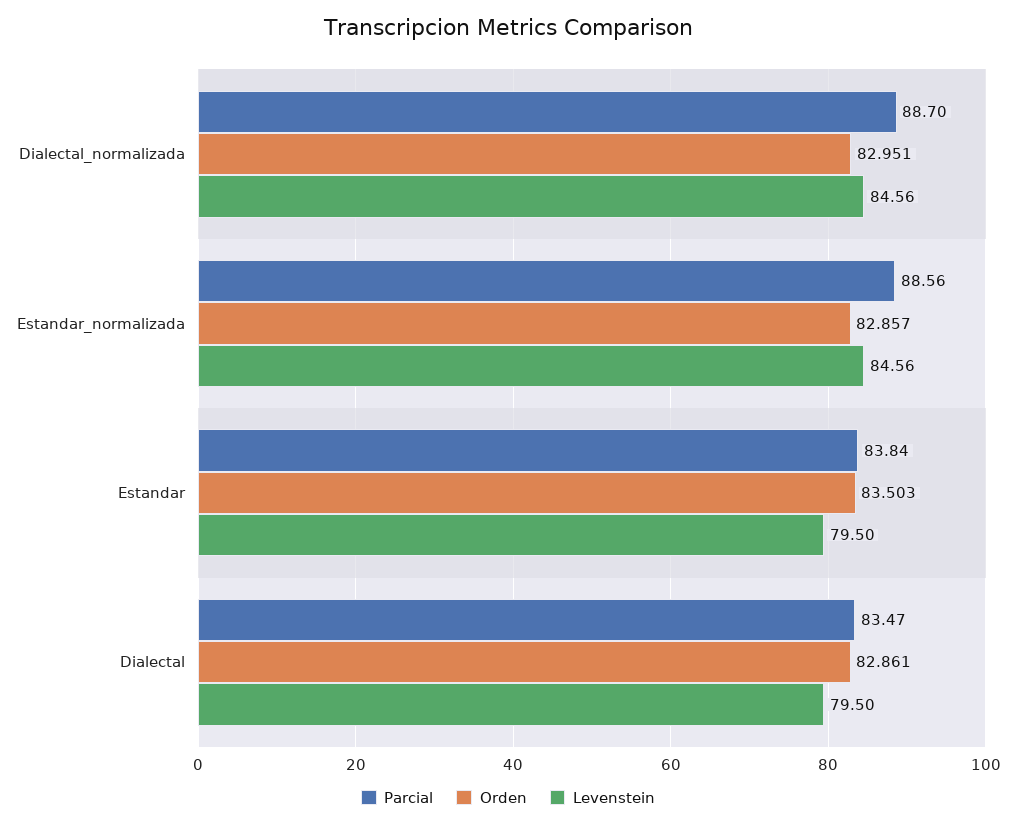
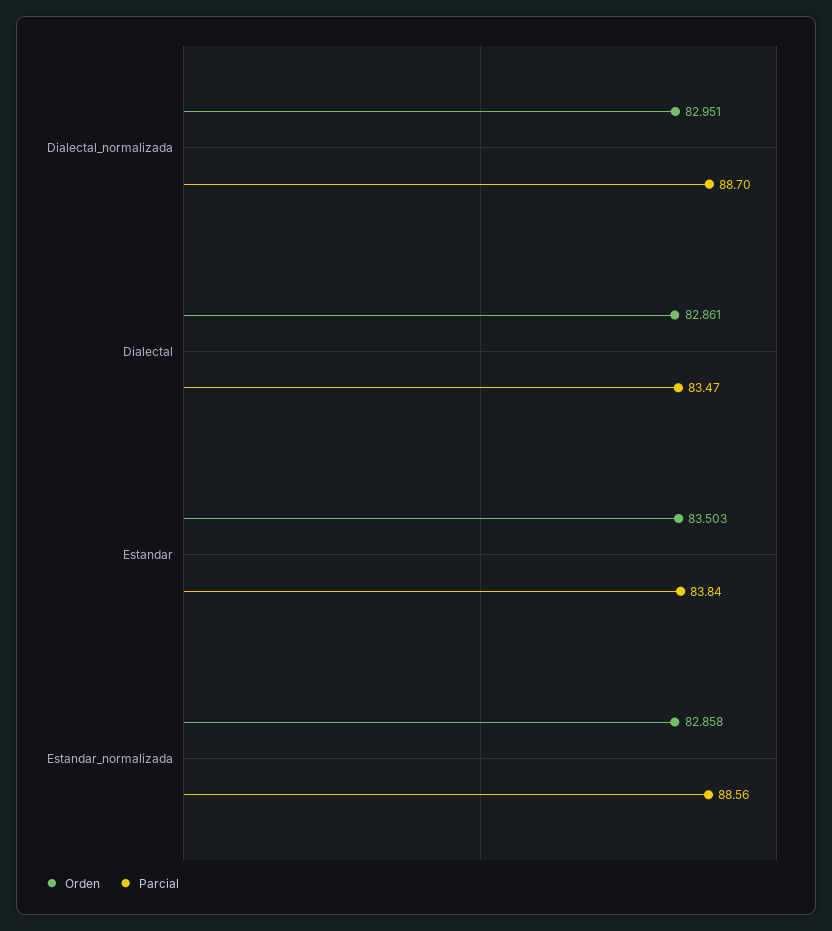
  {
    "Parcial": {
      "Dialectal_normalizada": 88.7,
      "Estandar_normalizada": 88.56,
      "Estandar": 83.84,
      "Dialectal": 83.47
    },
    "Orden": {
      "Dialectal_normalizada": 82.951,
-     "Estandar_normalizada": 82.857,
+     "Estandar_normalizada": 82.858,
      "Estandar": 83.503,
      "Dialectal": 82.861
-   },
+   }
-   "Levenstein": {
-     "Dialectal_normalizada": 84.56,
-     "Estandar_normalizada": 84.56,
-     "Estandar": 79.5,
-     "Dialectal": 79.5
-   }
  }

